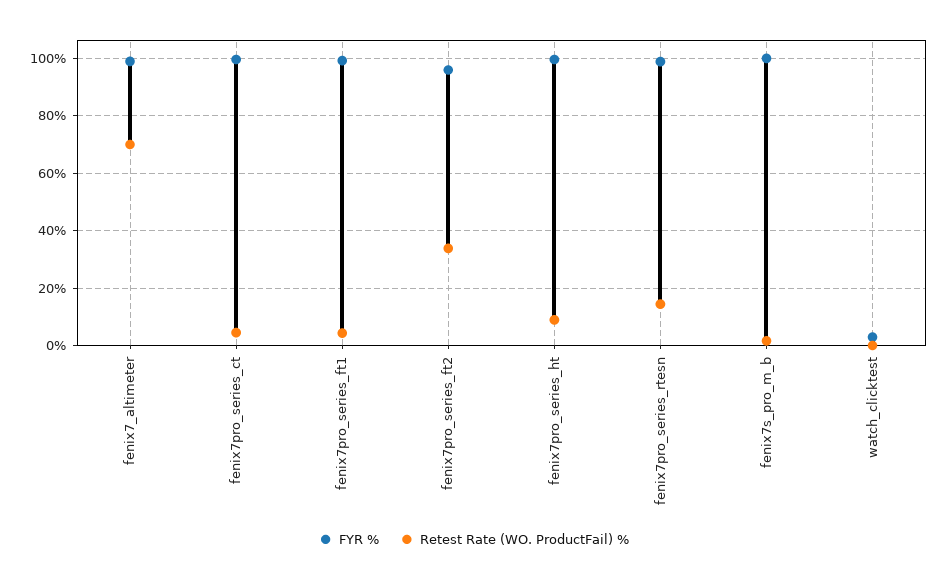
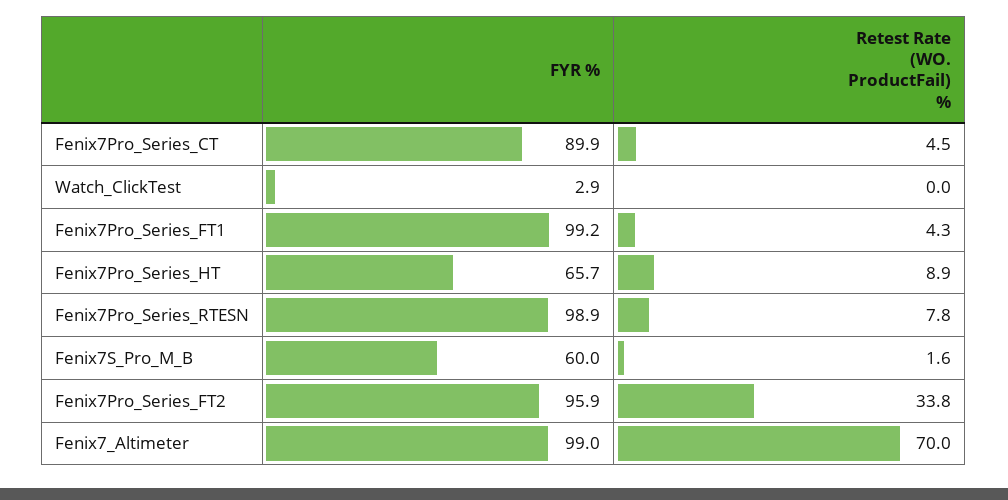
  {
    "FYR %": {
      "fenix7_altimeter": 99,
-     "fenix7pro_series_ct": 100,
+     "fenix7pro_series_ct": 89.9,
      "fenix7pro_series_ft1": 99.2,
      "fenix7pro_series_ft2": 95.9,
-     "fenix7pro_series_ht": 100,
+     "fenix7pro_series_ht": 65.7,
      "fenix7pro_series_rtesn": 98.9,
-     "fenix7s_pro_m_b": 100,
+     "fenix7s_pro_m_b": 60,
      "watch_clicktest": 2.9
    },
    "Retest Rate (WO. ProductFail) %": {
      "fenix7_altimeter": 70,
      "fenix7pro_series_ct": 4.5,
      "fenix7pro_series_ft1": 4.3,
      "fenix7pro_series_ft2": 33.8,
      "fenix7pro_series_ht": 8.9,
-     "fenix7pro_series_rtesn": 15,
+     "fenix7pro_series_rtesn": 7.8,
      "fenix7s_pro_m_b": 1.6,
      "watch_clicktest": 0
    }
  }

